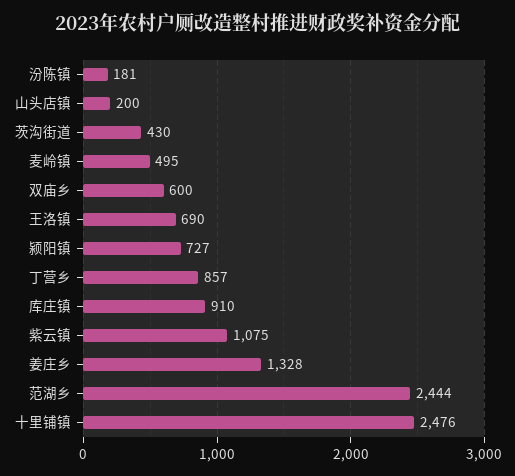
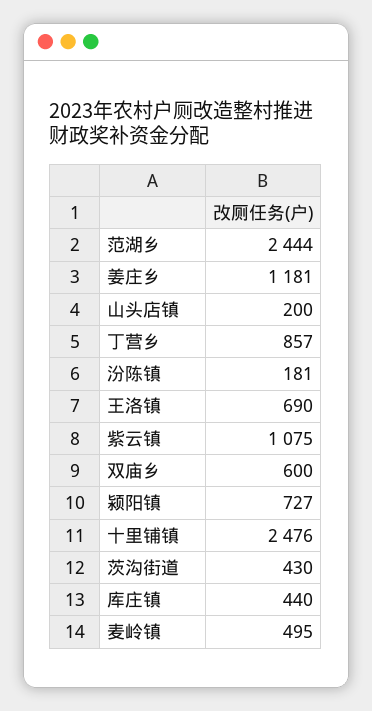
  {
    "汾陈镇": 181,
    "山头店镇": 200,
    "茨沟街道": 430,
    "麦岭镇": 495,
    "双庙乡": 600,
    "王洛镇": 690,
    "颍阳镇": 727,
    "丁营乡": 857,
-   "库庄镇": 910,
+   "库庄镇": 440,
    "紫云镇": 1075,
-   "姜庄乡": 1328,
+   "姜庄乡": 1181,
    "范湖乡": 2444,
    "十里铺镇": 2476
  }

